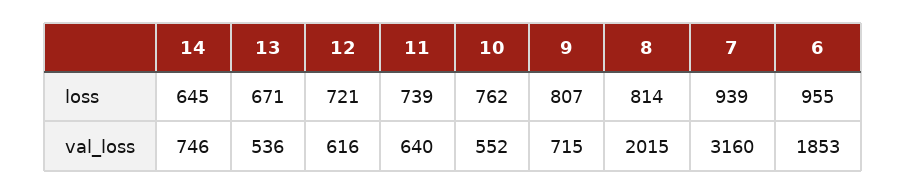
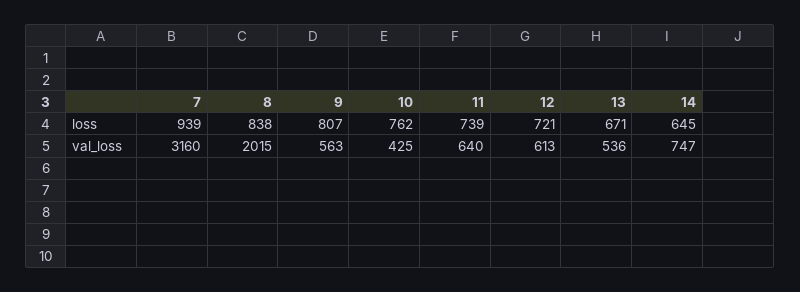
  {
    "14": {
      "loss": 645,
-     "val_loss": 746
+     "val_loss": 747
    },
    "13": {
      "loss": 671,
      "val_loss": 536
    },
    "12": {
      "loss": 721,
-     "val_loss": 616
+     "val_loss": 613
    },
    "11": {
      "loss": 739,
      "val_loss": 640
    },
    "10": {
      "loss": 762,
-     "val_loss": 552
+     "val_loss": 425
    },
    "9": {
      "loss": 807,
-     "val_loss": 715
+     "val_loss": 563
    },
    "8": {
-     "loss": 814,
+     "loss": 838,
      "val_loss": 2015
    },
    "7": {
      "loss": 939,
      "val_loss": 3160
-   },
+   }
-   "6": {
-     "loss": 955,
-     "val_loss": 1853
-   }
  }

